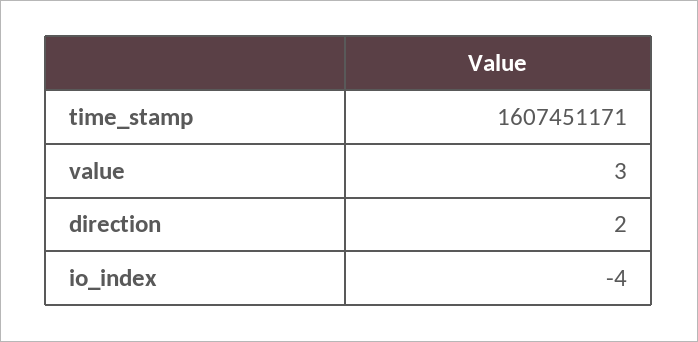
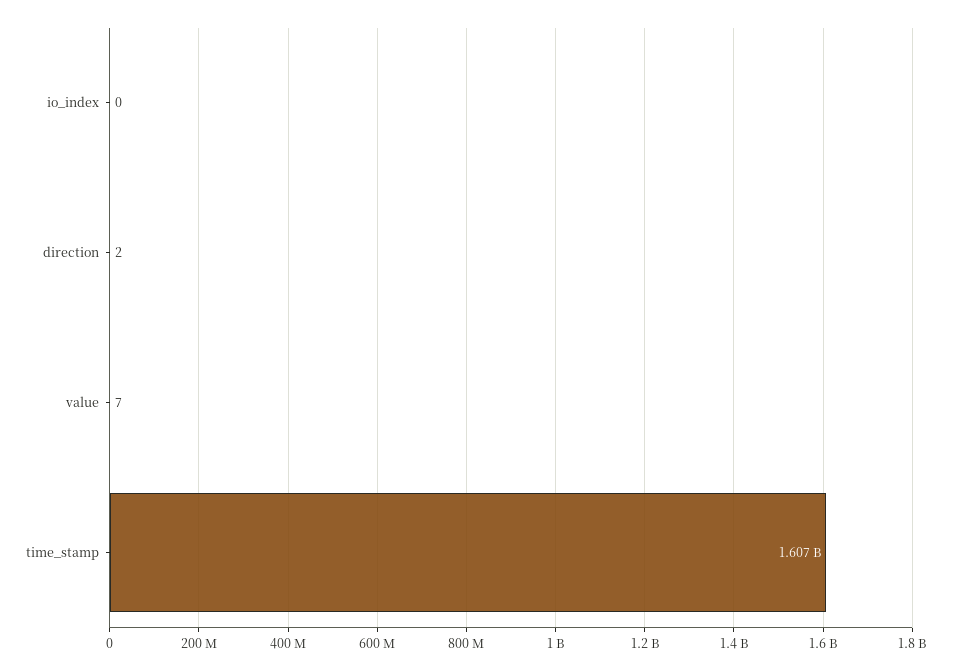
  {
    "time_stamp": 1607451171,
-   "value": 3,
+   "value": 7,
    "direction": 2,
-   "io_index": -4
+   "io_index": 0
  }

